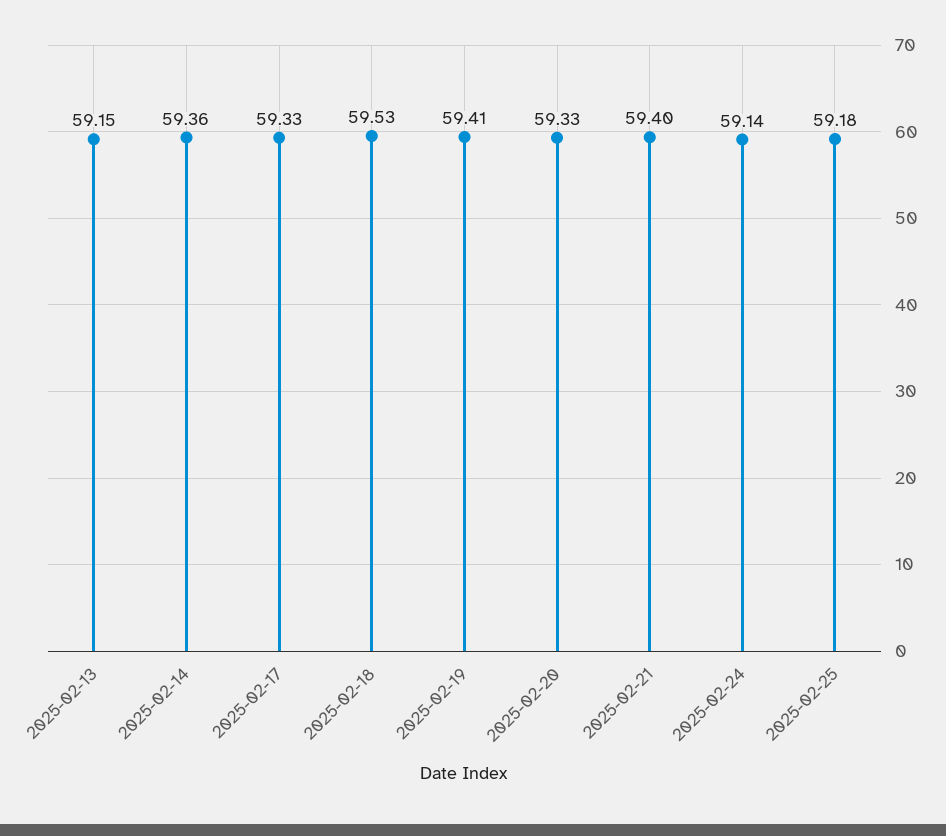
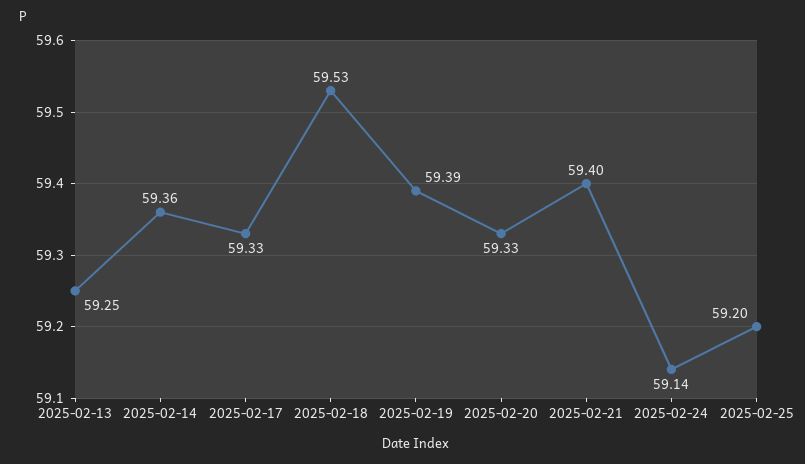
  {
-   "2025-02-13": 59.15,
+   "2025-02-13": 59.25,
    "2025-02-14": 59.36,
    "2025-02-17": 59.33,
    "2025-02-18": 59.53,
-   "2025-02-19": 59.41,
+   "2025-02-19": 59.39,
    "2025-02-20": 59.33,
    "2025-02-21": 59.4,
    "2025-02-24": 59.14,
-   "2025-02-25": 59.18
+   "2025-02-25": 59.2
  }

